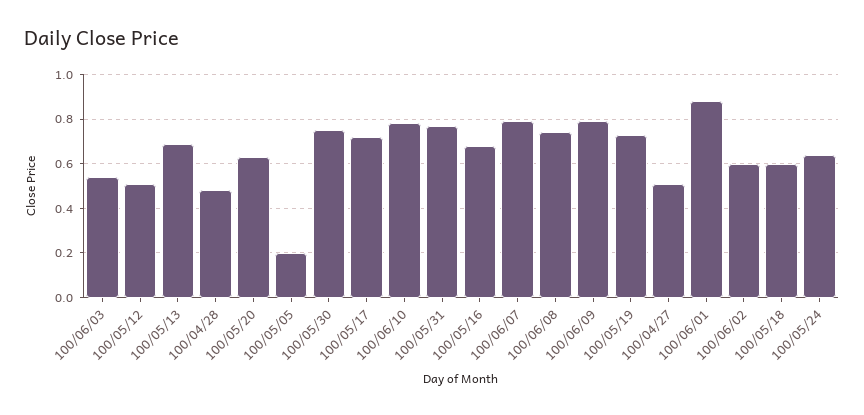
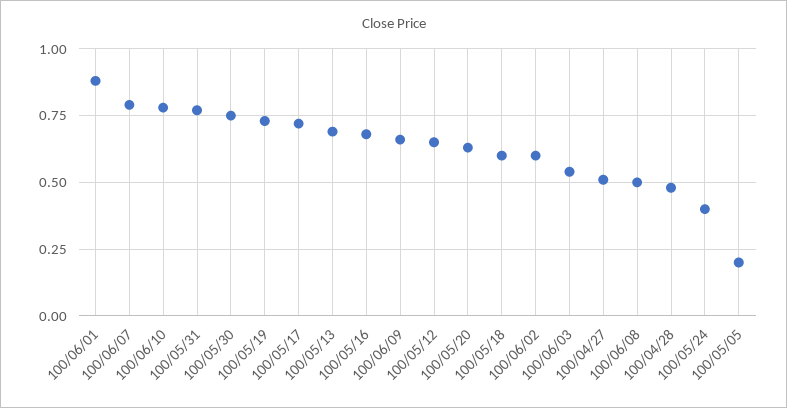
  {
    "100/06/03": 0.55,
-   "100/05/12": 0.5,
+   "100/05/12": 0.65,
    "100/05/13": 0.7,
    "100/04/28": 0.5,
    "100/05/20": 0.65,
    "100/05/05": 0.2,
    "100/05/30": 0.75,
    "100/05/17": 0.7,
    "100/06/10": 0.8,
    "100/05/31": 0.75,
    "100/05/16": 0.7,
    "100/06/07": 0.8,
-   "100/06/08": 0.75,
+   "100/06/08": 0.5,
-   "100/06/09": 0.8,
+   "100/06/09": 0.65,
    "100/05/19": 0.75,
    "100/04/27": 0.5,
    "100/06/01": 0.9,
    "100/06/02": 0.6,
    "100/05/18": 0.6,
-   "100/05/24": 0.65
+   "100/05/24": 0.4
  }

